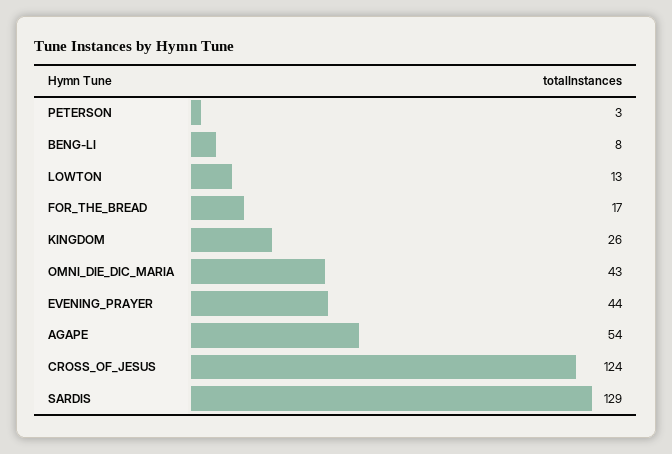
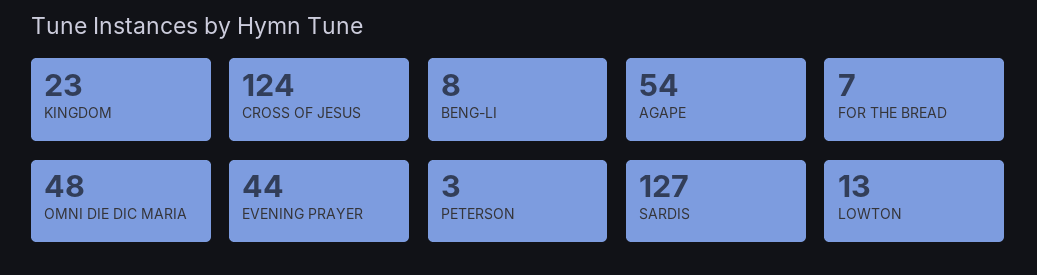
  {
    "PETERSON": 3,
    "BENG-LI": 8,
    "LOWTON": 13,
-   "FOR_THE_BREAD": 17,
+   "FOR_THE_BREAD": 7,
-   "KINGDOM": 26,
+   "KINGDOM": 23,
-   "OMNI_DIE_DIC_MARIA": 43,
+   "OMNI_DIE_DIC_MARIA": 48,
    "EVENING_PRAYER": 44,
    "AGAPE": 54,
    "CROSS_OF_JESUS": 124,
-   "SARDIS": 129
+   "SARDIS": 127
  }

